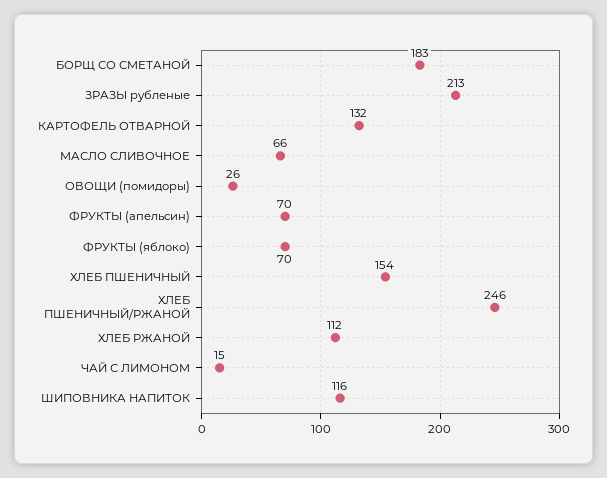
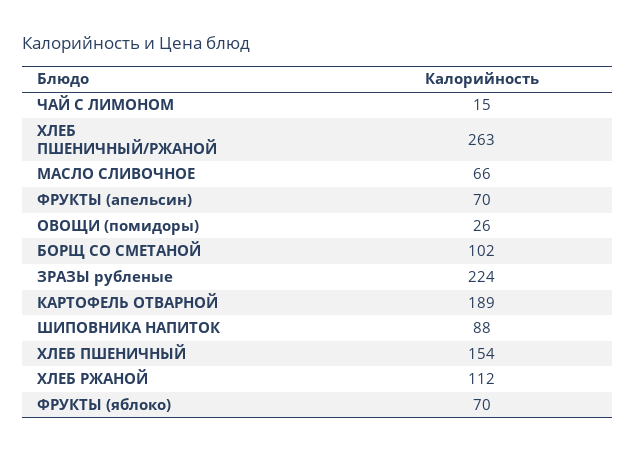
  {
-   "БОРЩ СО СМЕТАНОЙ": 183,
+   "БОРЩ СО СМЕТАНОЙ": 102,
-   "ЗРАЗЫ рубленые": 213,
+   "ЗРАЗЫ рубленые": 224,
-   "КАРТОФЕЛЬ ОТВАРНОЙ": 132,
+   "КАРТОФЕЛЬ ОТВАРНОЙ": 189,
    "МАСЛО СЛИВОЧНОЕ": 66,
    "ОВОЩИ (помидоры)": 26,
    "ФРУКТЫ (апельсин)": 70,
    "ФРУКТЫ (яблоко)": 70,
    "ХЛЕБ ПШЕНИЧНЫЙ": 154,
-   "ХЛЕБ ПШЕНИЧНЫЙ/РЖАНОЙ": 246,
+   "ХЛЕБ ПШЕНИЧНЫЙ/РЖАНОЙ": 263,
    "ХЛЕБ РЖАНОЙ": 112,
    "ЧАЙ С ЛИМОНОМ": 15,
-   "ШИПОВНИКА НАПИТОК": 116
+   "ШИПОВНИКА НАПИТОК": 88
  }

